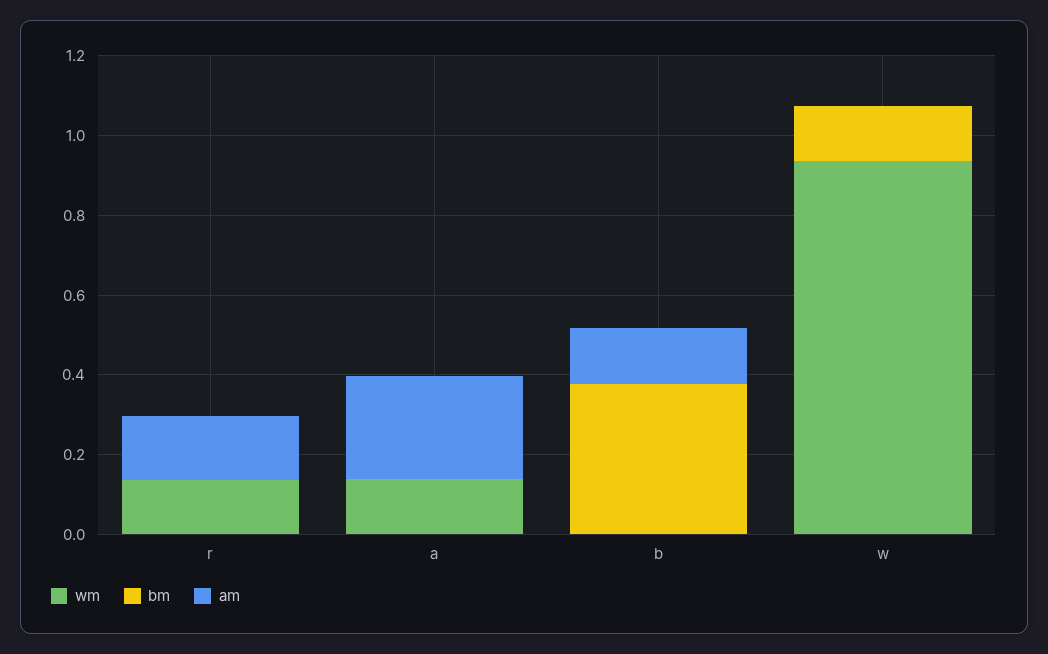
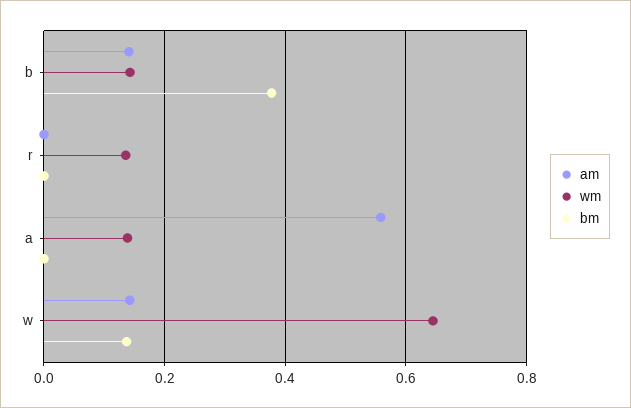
  {
    "wm": {
      "r": 0.14,
      "a": 0.14,
-     "b": 0,
+     "b": 0.14,
-     "w": 0.95
+     "w": 0.64
    },
    "bm": {
      "r": 0,
      "a": 0,
      "b": 0.38,
      "w": 0.14
    },
    "am": {
-     "r": 0.15,
+     "r": 0,
-     "a": 0.25,
+     "a": 0.56,
      "b": 0.14,
-     "w": 0
+     "w": 0.14
    }
  }

